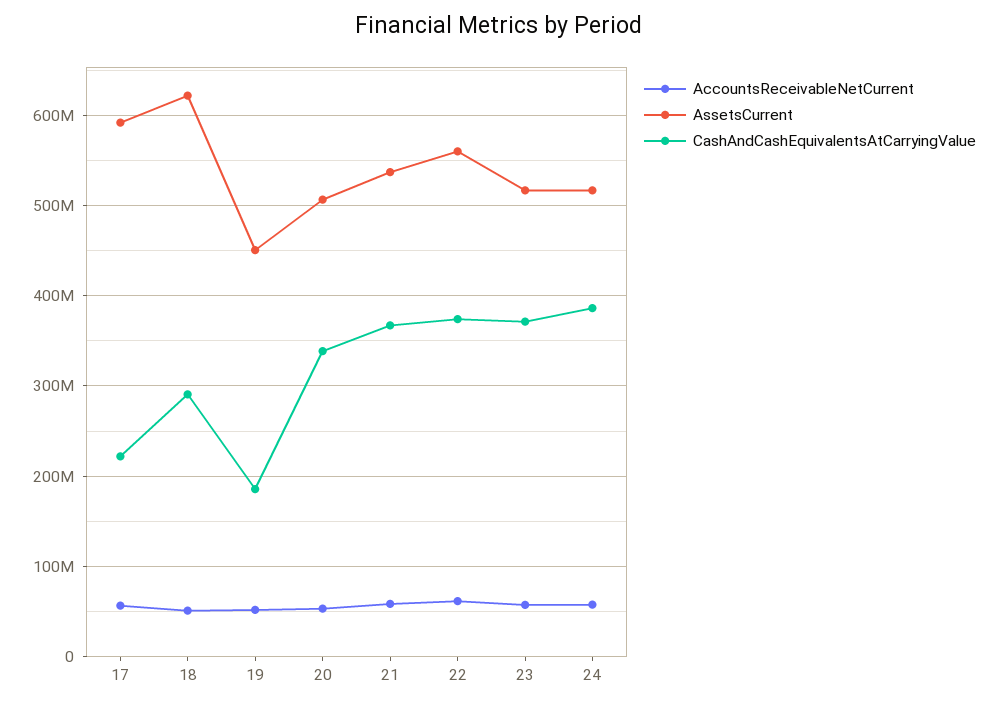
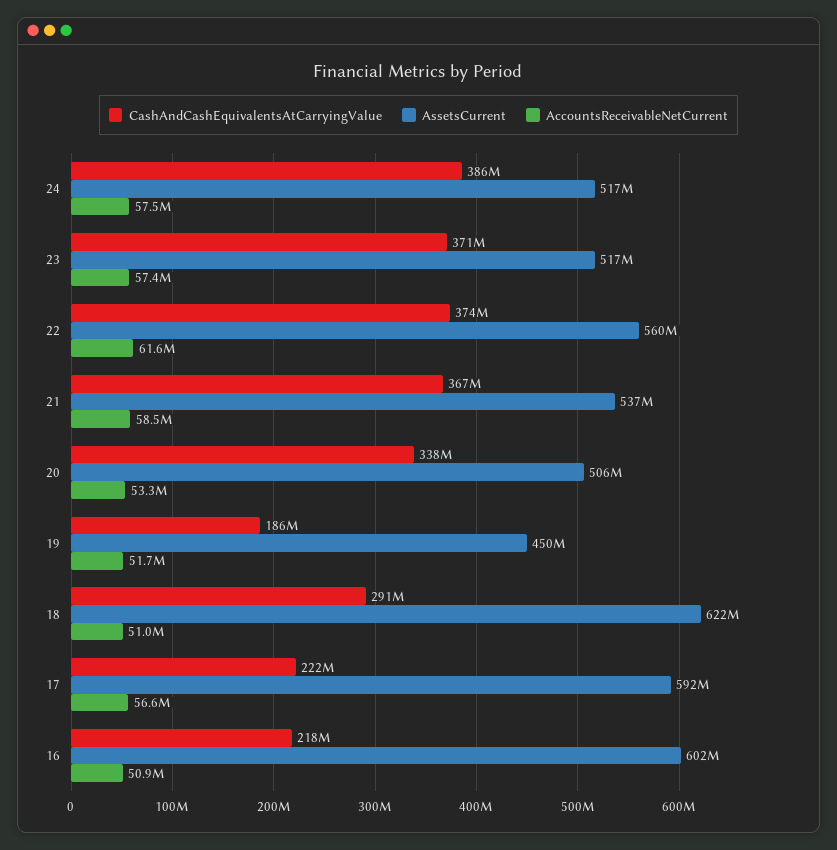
  {
    "AccountsReceivableNetCurrent": {
      "17": 56600000,
      "18": 51000000,
      "19": 51700000,
      "20": 53300000,
      "21": 58500000,
      "22": 61600000,
      "23": 57400000,
-     "24": 57500000
+     "24": 57500000,
+     "16": 50900000
    },
    "AssetsCurrent": {
      "17": 592000000,
      "18": 622000000,
      "19": 450000000,
      "20": 506000000,
      "21": 537000000,
      "22": 560000000,
      "23": 517000000,
-     "24": 517000000
+     "24": 517000000,
+     "16": 602000000
    },
    "CashAndCashEquivalentsAtCarryingValue": {
      "17": 222000000,
      "18": 291000000,
      "19": 186000000,
      "20": 338000000,
      "21": 367000000,
      "22": 374000000,
      "23": 371000000,
-     "24": 386000000
+     "24": 386000000,
+     "16": 218000000
    }
  }

